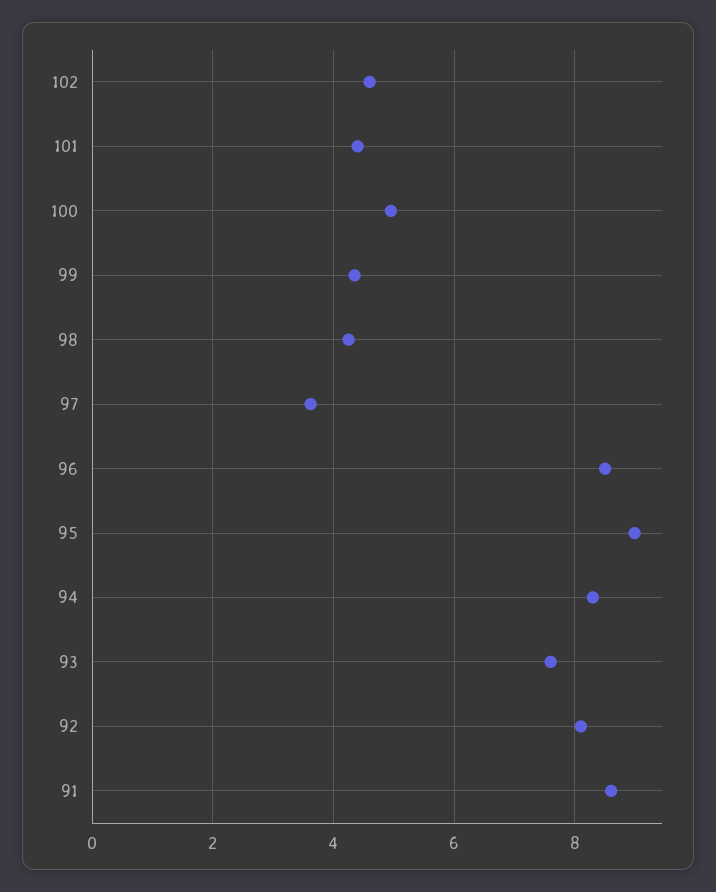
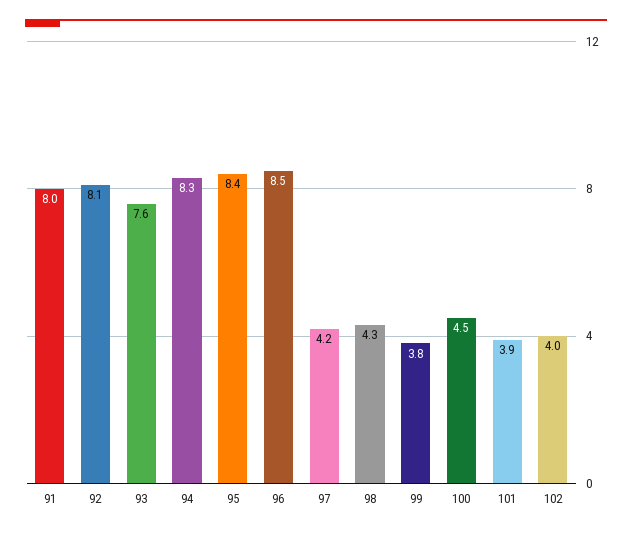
  {
-   "102": 4.6,
+   "102": 4,
-   "101": 4.4,
+   "101": 3.9,
-   "100": 5,
+   "100": 4.5,
-   "99": 4.4,
+   "99": 3.8,
    "98": 4.3,
-   "97": 3.6,
+   "97": 4.2,
    "96": 8.5,
-   "95": 9,
+   "95": 8.4,
    "94": 8.3,
    "93": 7.6,
    "92": 8.1,
-   "91": 8.6
+   "91": 8
  }

